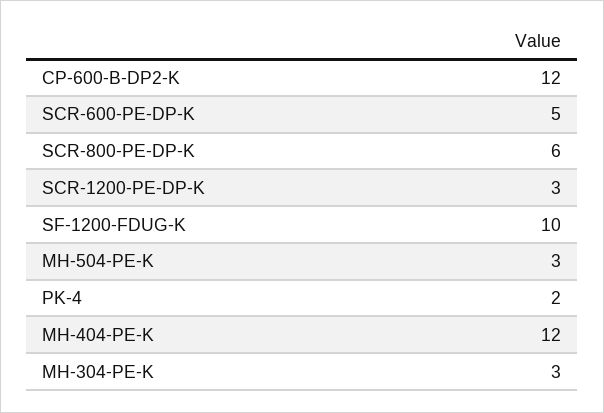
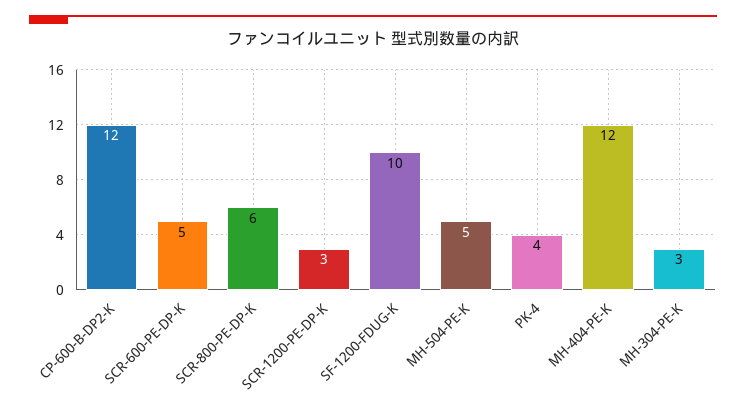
  {
    "CP-600-B-DP2-K": 12,
    "SCR-600-PE-DP-K": 5,
    "SCR-800-PE-DP-K": 6,
    "SCR-1200-PE-DP-K": 3,
    "SF-1200-FDUG-K": 10,
-   "MH-504-PE-K": 3,
+   "MH-504-PE-K": 5,
-   "PK-4": 2,
+   "PK-4": 4,
    "MH-404-PE-K": 12,
    "MH-304-PE-K": 3
  }

